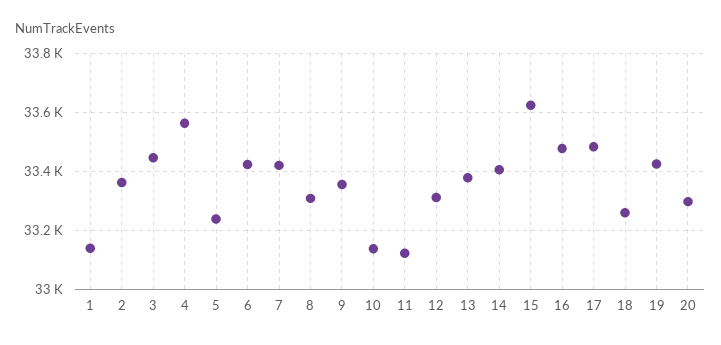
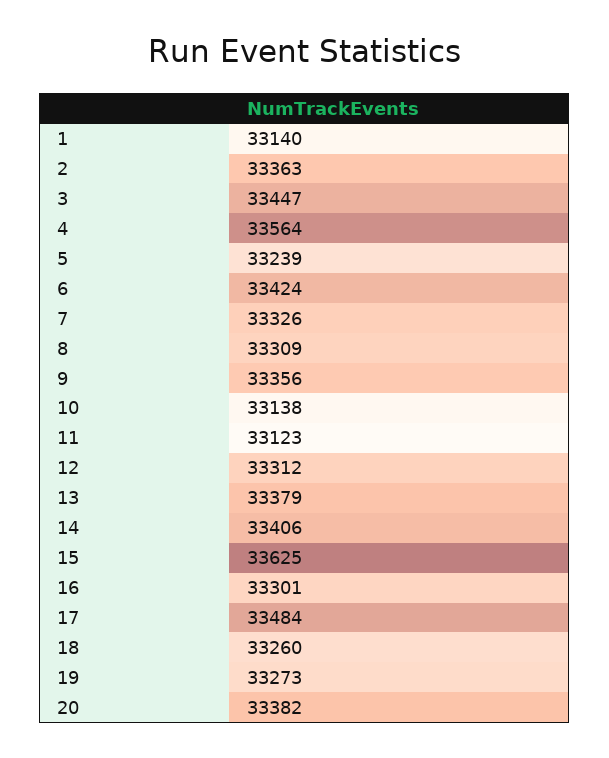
  {
    "1": 33140,
    "2": 33363,
    "3": 33447,
    "4": 33564,
    "5": 33239,
    "6": 33424,
-   "7": 33425,
+   "7": 33326,
    "8": 33309,
    "9": 33356,
    "10": 33138,
    "11": 33123,
    "12": 33312,
    "13": 33379,
    "14": 33406,
    "15": 33625,
-   "16": 33475,
+   "16": 33301,
    "17": 33484,
    "18": 33260,
-   "19": 33425,
+   "19": 33273,
-   "20": 33300
+   "20": 33382
  }

